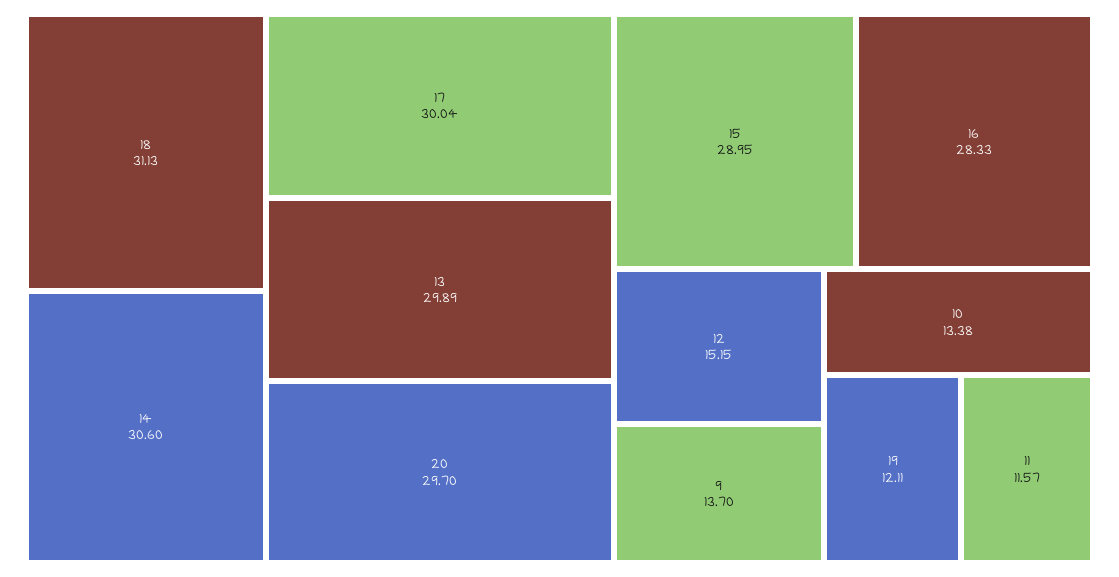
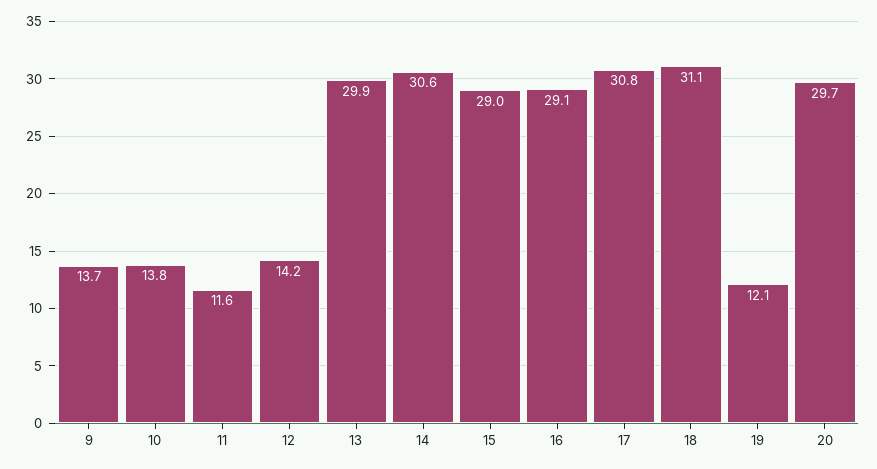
  {
    "18": 31.13,
    "14": 30.6,
-   "17": 30.04,
+   "17": 30.8,
    "13": 29.89,
    "20": 29.7,
    "15": 28.95,
-   "16": 28.33,
+   "16": 29.1,
-   "12": 15.15,
+   "12": 14.2,
    "9": 13.7,
-   "10": 13.38,
+   "10": 13.8,
    "19": 12.11,
    "11": 11.57
  }

